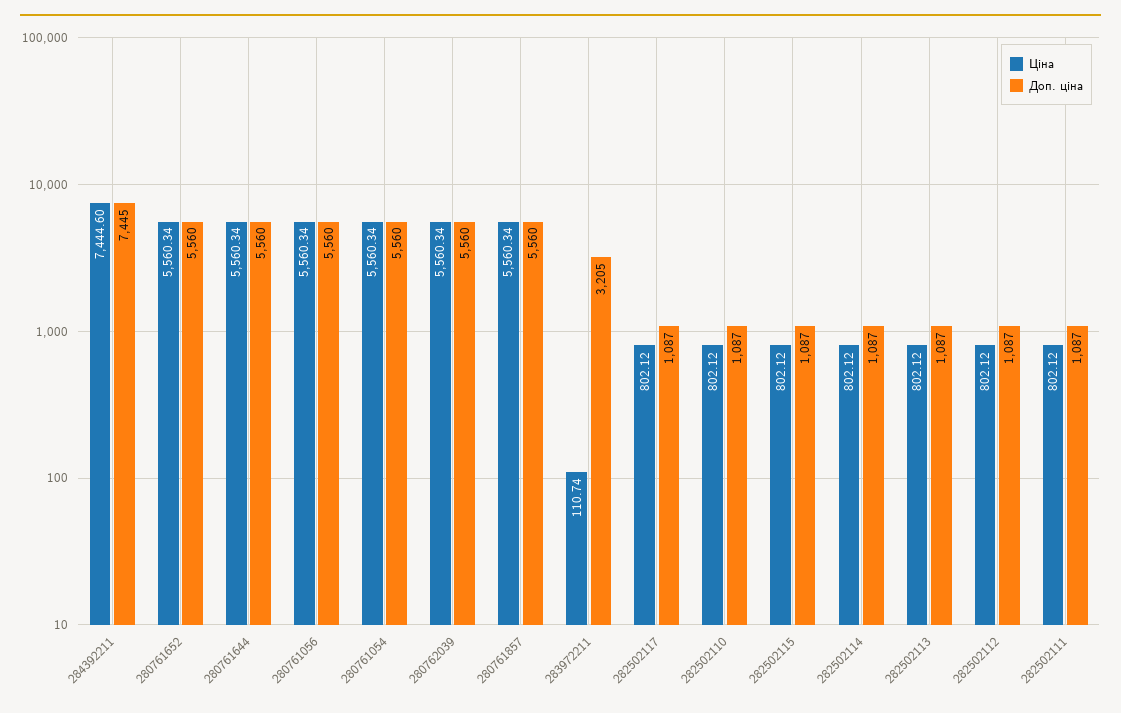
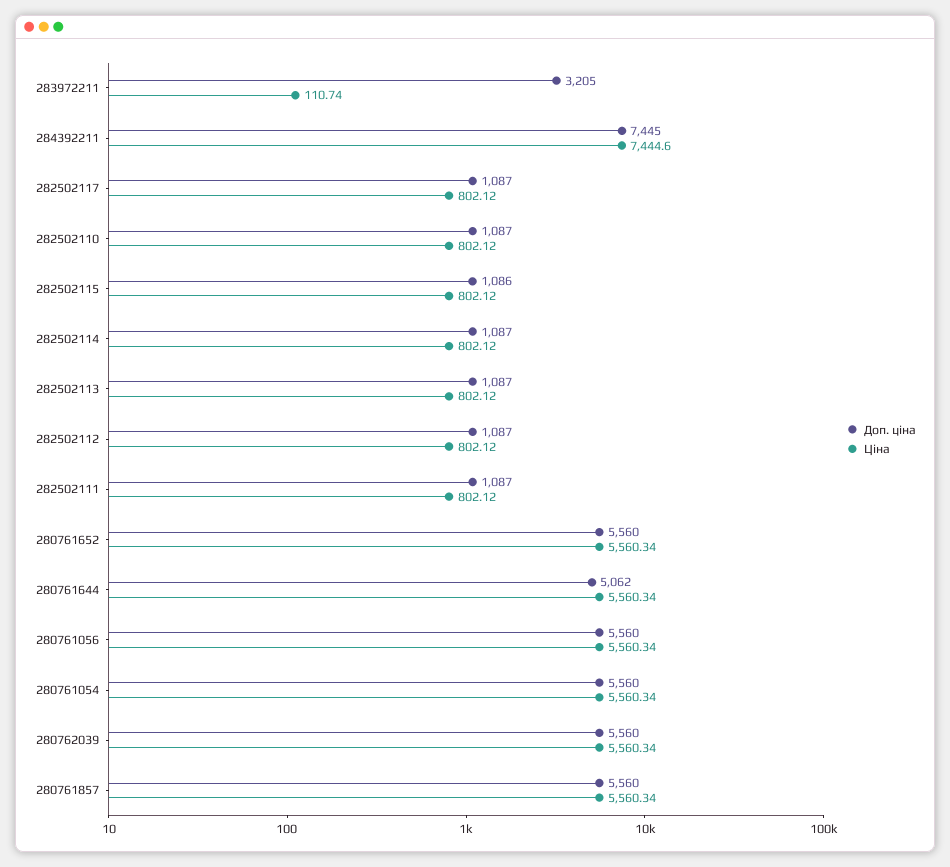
  {
    "Ціна": {
      "284392211": 7444.6,
      "280761652": 5560.34,
      "280761644": 5560.34,
      "280761056": 5560.34,
      "280761054": 5560.34,
      "280762039": 5560.34,
      "280761857": 5560.34,
      "283972211": 110.74,
      "282502117": 802.12,
      "282502110": 802.12,
      "282502115": 802.12,
      "282502114": 802.12,
      "282502113": 802.12,
      "282502112": 802.12,
      "282502111": 802.12
    },
    "Доп. ціна": {
      "284392211": 7445,
      "280761652": 5560,
-     "280761644": 5560,
+     "280761644": 5062,
      "280761056": 5560,
      "280761054": 5560,
      "280762039": 5560,
      "280761857": 5560,
      "283972211": 3205,
      "282502117": 1087,
      "282502110": 1087,
-     "282502115": 1087,
+     "282502115": 1086,
      "282502114": 1087,
      "282502113": 1087,
      "282502112": 1087,
      "282502111": 1087
    }
  }

